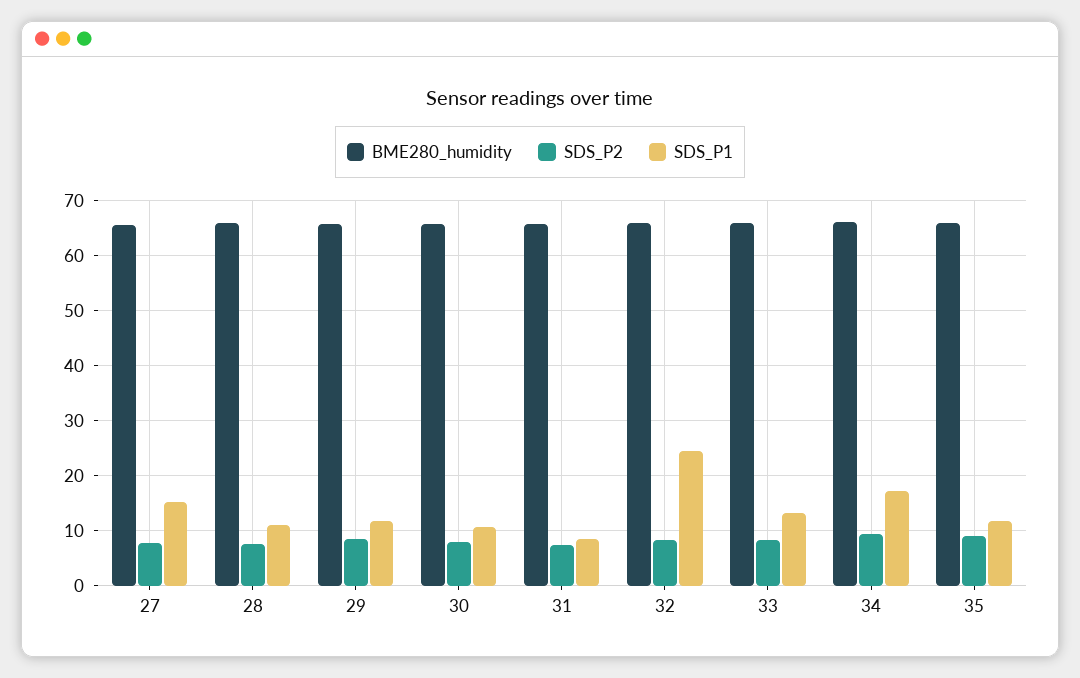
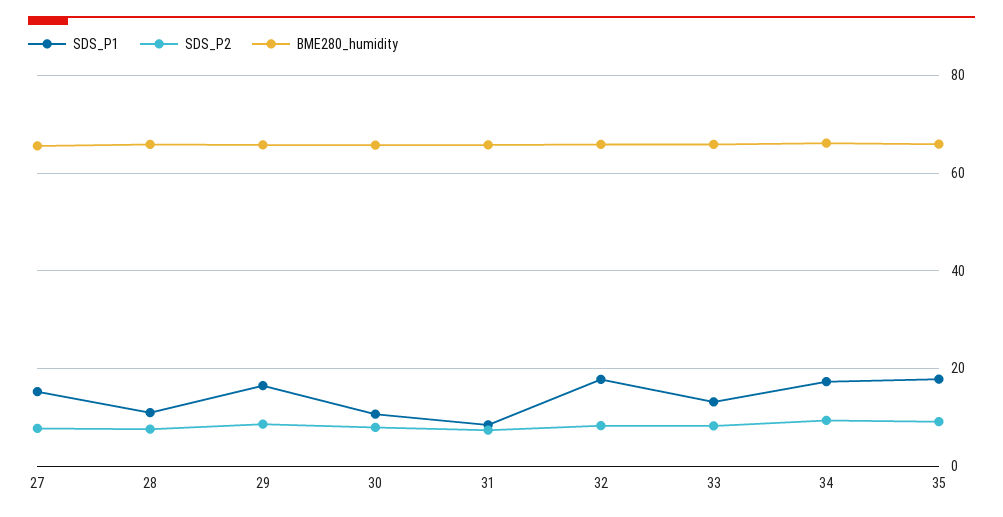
  {
    "BME280_humidity": {
      "27": 66,
      "28": 66,
      "29": 66,
      "30": 66,
      "31": 66,
      "32": 66,
      "33": 66,
      "34": 66,
      "35": 66
    },
    "SDS_P2": {
      "27": 8,
      "28": 8,
      "29": 8,
      "30": 8,
      "31": 8,
      "32": 8,
      "33": 8,
      "34": 10,
      "35": 10
    },
    "SDS_P1": {
      "27": 16,
      "28": 10,
-     "29": 12,
+     "29": 16,
      "30": 10,
      "31": 8,
-     "32": 24,
+     "32": 18,
      "33": 14,
      "34": 18,
-     "35": 12
+     "35": 18
    }
  }

